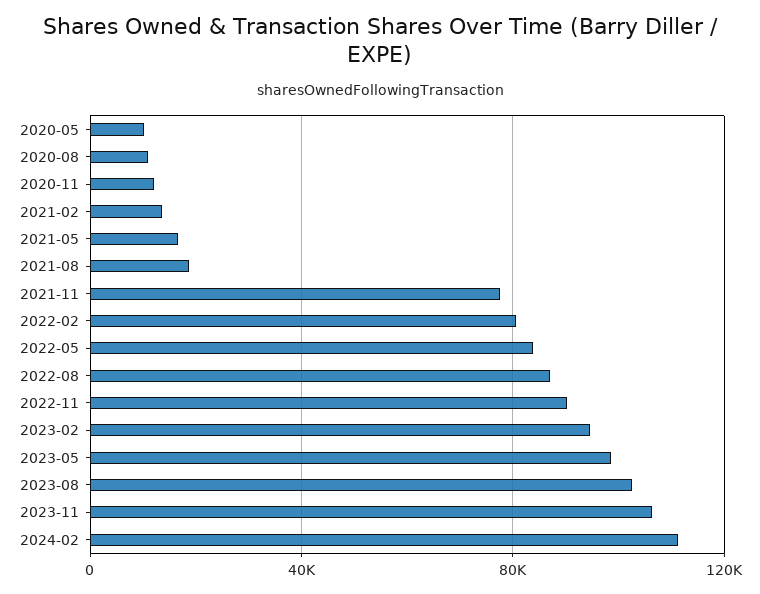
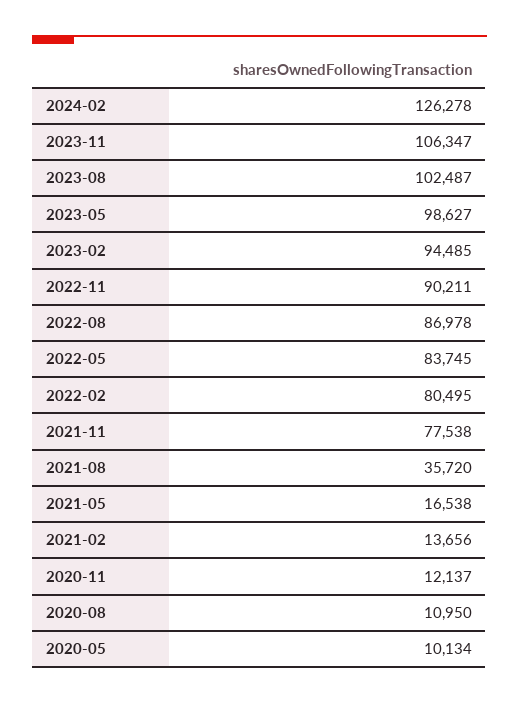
  {
    "2020-05": 10134,
    "2020-08": 10950,
    "2020-11": 12137,
    "2021-02": 13656,
    "2021-05": 16538,
-   "2021-08": 20000,
+   "2021-08": 35720,
    "2021-11": 77538,
    "2022-02": 80495,
    "2022-05": 83745,
    "2022-08": 86978,
    "2022-11": 90211,
    "2023-02": 94485,
    "2023-05": 98627,
    "2023-08": 102487,
    "2023-11": 106347,
-   "2024-02": 110000
+   "2024-02": 126278
  }

